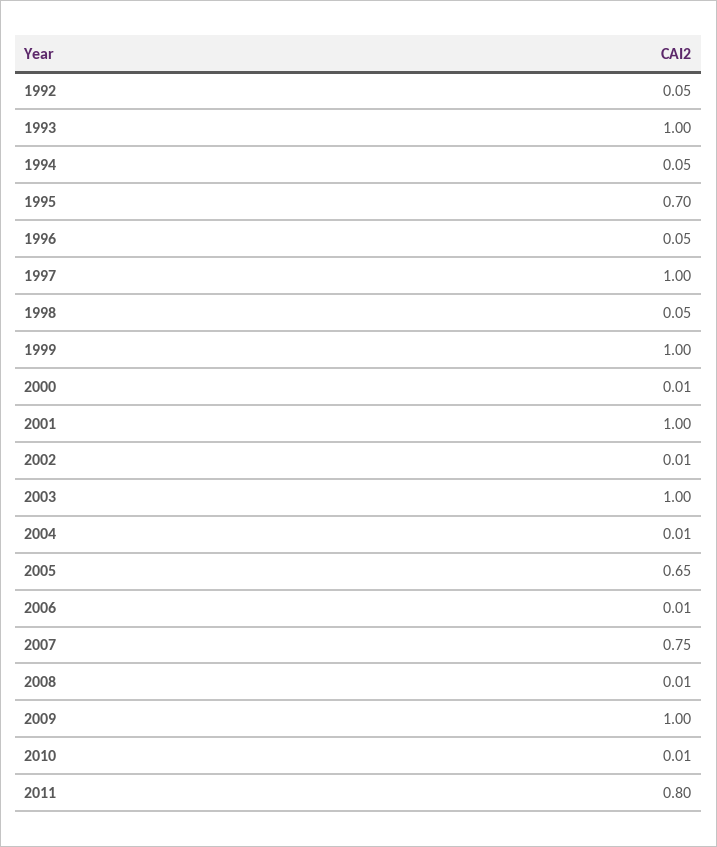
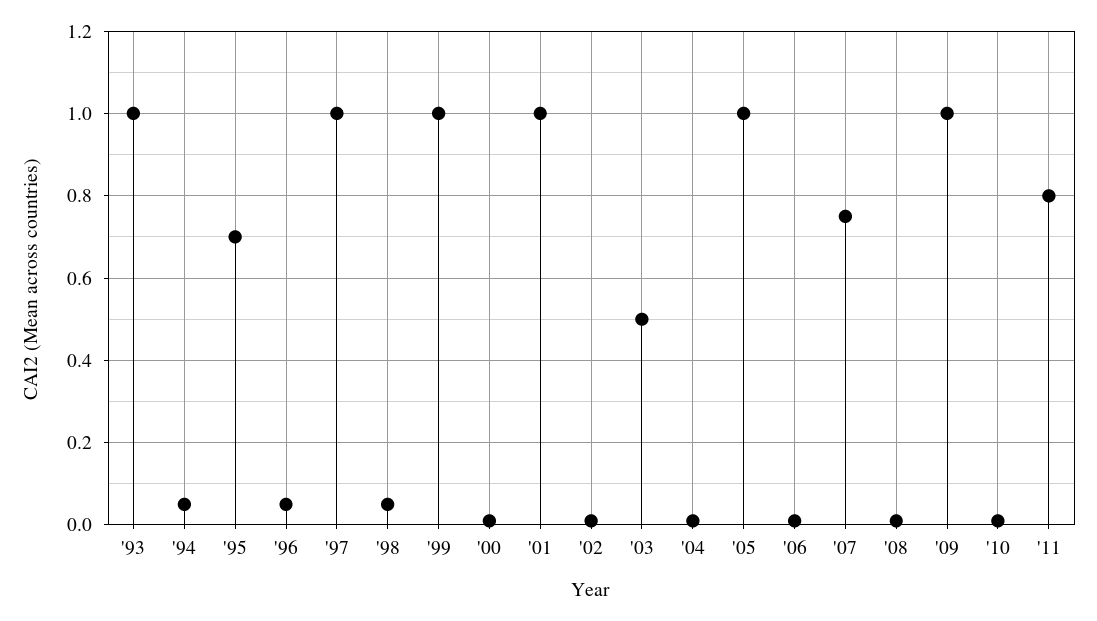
  {
-   "1992": 0.05,
    "1993": 1,
    "1994": 0.05,
    "1995": 0.7,
    "1996": 0.05,
    "1997": 1,
    "1998": 0.05,
    "1999": 1,
    "2000": 0.01,
    "2001": 1,
    "2002": 0.01,
-   "2003": 1,
+   "2003": 0.5,
    "2004": 0.01,
-   "2005": 0.65,
+   "2005": 1,
    "2006": 0.01,
    "2007": 0.75,
    "2008": 0.01,
    "2009": 1,
    "2010": 0.01,
    "2011": 0.8
  }

